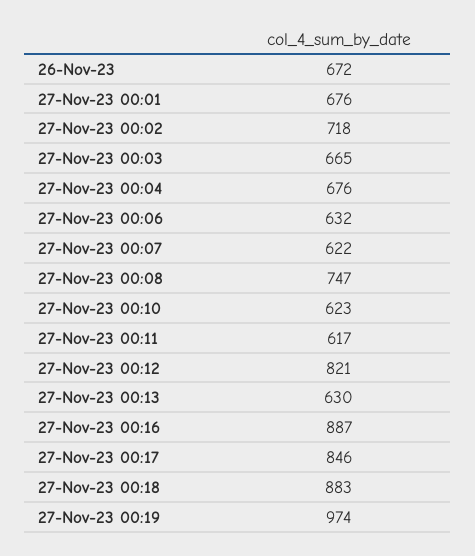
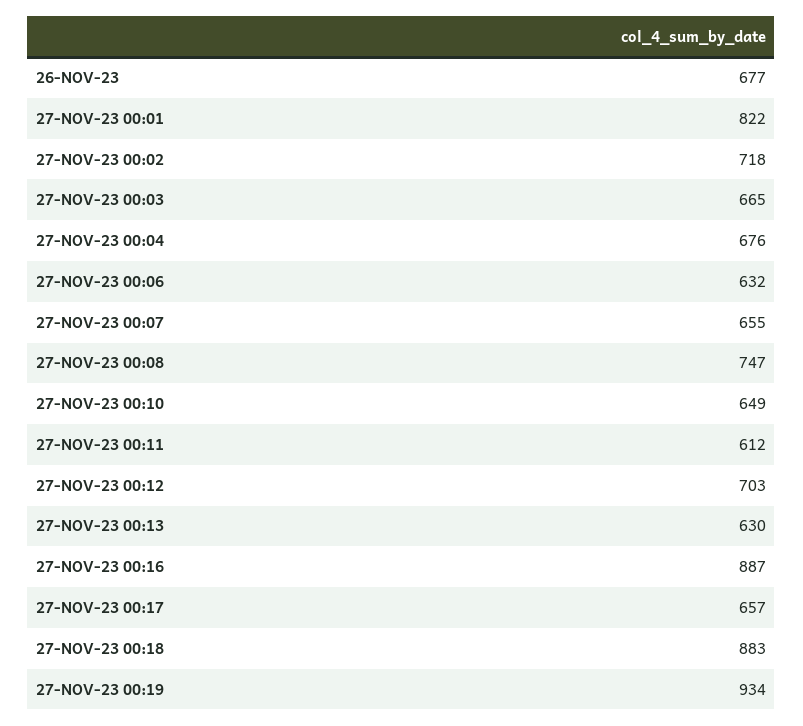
  {
-   "26-Nov-23": 672,
+   "26-Nov-23": 677,
-   "27-Nov-23 00:01": 676,
+   "27-Nov-23 00:01": 822,
    "27-Nov-23 00:02": 718,
    "27-Nov-23 00:03": 665,
    "27-Nov-23 00:04": 676,
    "27-Nov-23 00:06": 632,
-   "27-Nov-23 00:07": 622,
+   "27-Nov-23 00:07": 655,
    "27-Nov-23 00:08": 747,
-   "27-Nov-23 00:10": 623,
+   "27-Nov-23 00:10": 649,
-   "27-Nov-23 00:11": 617,
+   "27-Nov-23 00:11": 612,
-   "27-Nov-23 00:12": 821,
+   "27-Nov-23 00:12": 703,
    "27-Nov-23 00:13": 630,
    "27-Nov-23 00:16": 887,
-   "27-Nov-23 00:17": 846,
+   "27-Nov-23 00:17": 657,
    "27-Nov-23 00:18": 883,
-   "27-Nov-23 00:19": 974
+   "27-Nov-23 00:19": 934
  }

